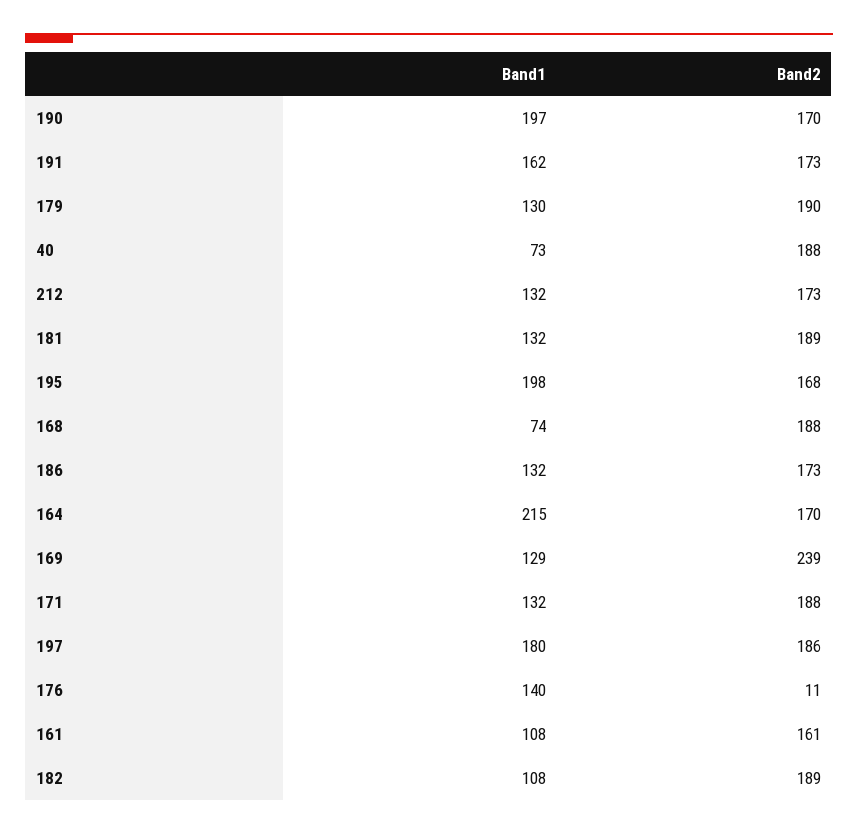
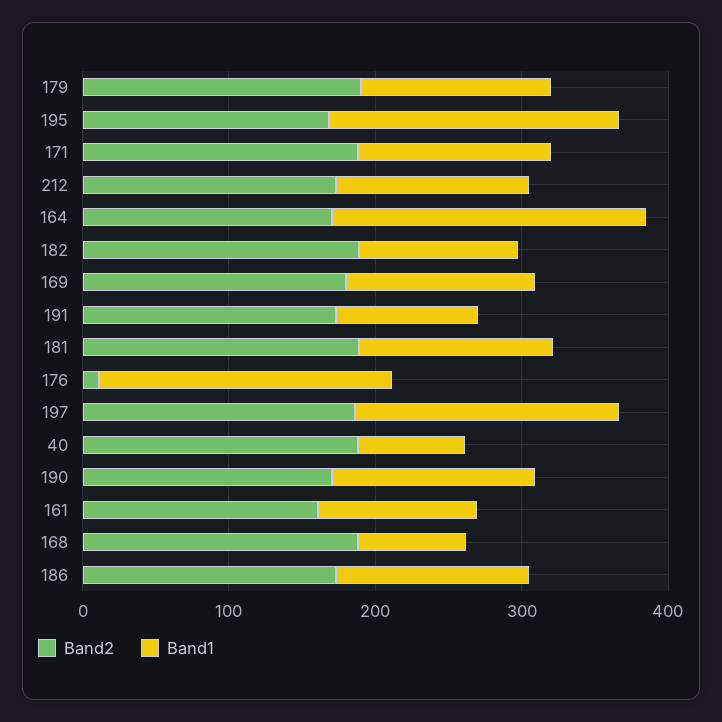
  {
    "Band1": {
-     "190": 197,
+     "190": 140,
-     "191": 162,
+     "191": 100,
      "179": 130,
      "40": 73,
      "212": 132,
      "181": 132,
      "195": 198,
      "168": 74,
      "186": 132,
      "164": 215,
      "169": 129,
      "171": 132,
      "197": 180,
-     "176": 140,
+     "176": 200,
      "161": 108,
      "182": 108
    },
    "Band2": {
      "190": 170,
      "191": 173,
      "179": 190,
      "40": 188,
      "212": 173,
      "181": 189,
      "195": 168,
      "168": 188,
      "186": 173,
      "164": 170,
-     "169": 239,
+     "169": 180,
      "171": 188,
      "197": 186,
      "176": 11,
      "161": 161,
      "182": 189
    }
  }

